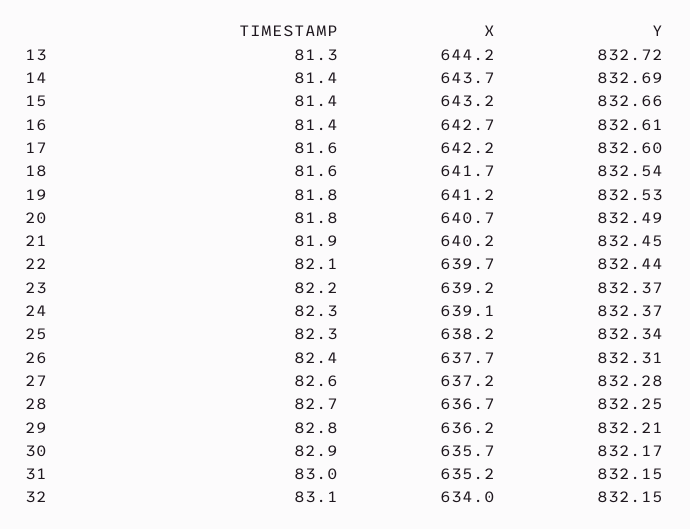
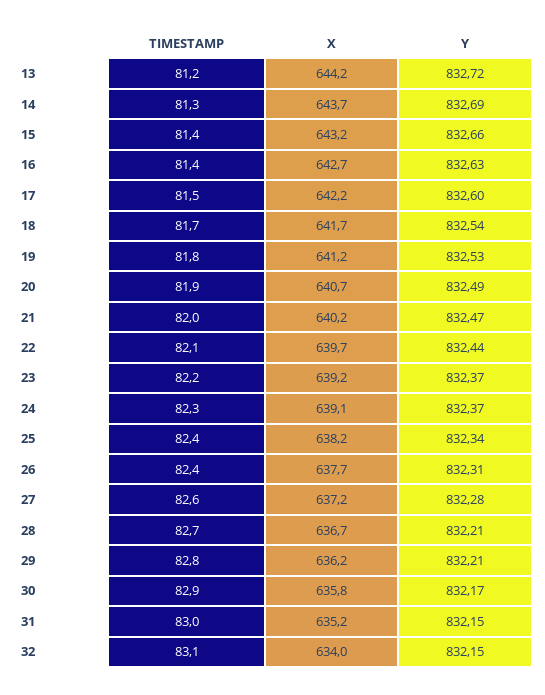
  {
    "TIMESTAMP": {
-     "13": 81.3,
+     "13": 81.2,
-     "14": 81.4,
+     "14": 81.3,
      "15": 81.4,
      "16": 81.4,
-     "17": 81.6,
+     "17": 81.5,
-     "18": 81.6,
+     "18": 81.7,
      "19": 81.8,
-     "20": 81.8,
+     "20": 81.9,
-     "21": 81.9,
+     "21": 82,
      "22": 82.1,
      "23": 82.2,
      "24": 82.3,
-     "25": 82.3,
+     "25": 82.4,
      "26": 82.4,
      "27": 82.6,
      "28": 82.7,
      "29": 82.8,
      "30": 82.9,
      "31": 83,
      "32": 83.1
    },
    "X": {
      "13": 644.2,
      "14": 643.7,
      "15": 643.2,
      "16": 642.7,
      "17": 642.2,
      "18": 641.7,
      "19": 641.2,
      "20": 640.7,
      "21": 640.2,
      "22": 639.7,
      "23": 639.2,
      "24": 639.1,
      "25": 638.2,
      "26": 637.7,
      "27": 637.2,
      "28": 636.7,
      "29": 636.2,
-     "30": 635.7,
+     "30": 635.8,
      "31": 635.2,
      "32": 634
    },
    "Y": {
      "13": 832.72,
      "14": 832.69,
      "15": 832.66,
-     "16": 832.61,
+     "16": 832.63,
      "17": 832.6,
      "18": 832.54,
      "19": 832.53,
      "20": 832.49,
-     "21": 832.45,
+     "21": 832.47,
      "22": 832.44,
      "23": 832.37,
      "24": 832.37,
      "25": 832.34,
      "26": 832.31,
      "27": 832.28,
-     "28": 832.25,
+     "28": 832.21,
      "29": 832.21,
      "30": 832.17,
      "31": 832.15,
      "32": 832.15
    }
  }

